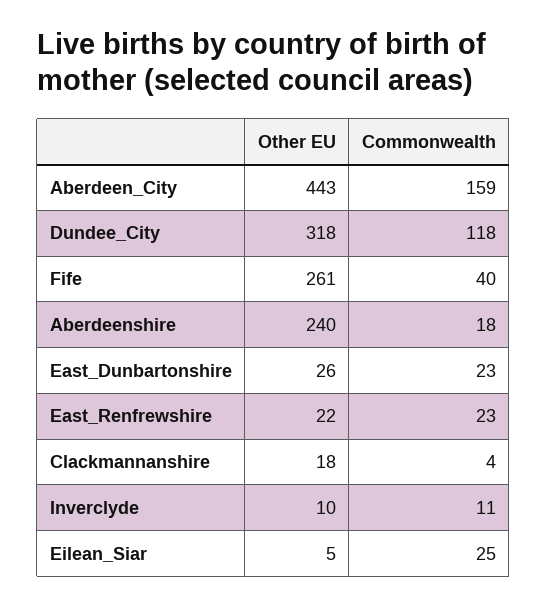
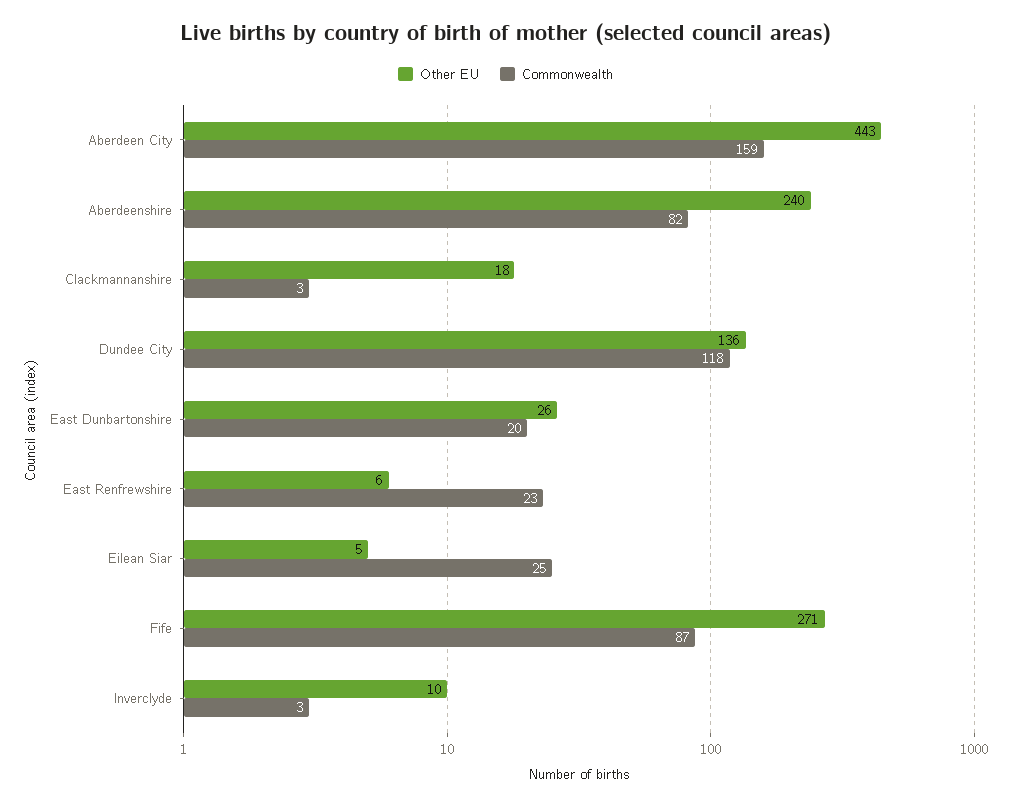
  {
    "Other EU": {
      "Aberdeen_City": 443,
-     "Dundee_City": 318,
+     "Dundee_City": 136,
-     "Fife": 261,
+     "Fife": 271,
      "Aberdeenshire": 240,
      "East_Dunbartonshire": 26,
-     "East_Renfrewshire": 22,
+     "East_Renfrewshire": 6,
      "Clackmannanshire": 18,
      "Inverclyde": 10,
      "Eilean_Siar": 5
    },
    "Commonwealth": {
      "Aberdeen_City": 159,
      "Dundee_City": 118,
-     "Fife": 40,
+     "Fife": 87,
-     "Aberdeenshire": 18,
+     "Aberdeenshire": 82,
-     "East_Dunbartonshire": 23,
+     "East_Dunbartonshire": 20,
      "East_Renfrewshire": 23,
-     "Clackmannanshire": 4,
+     "Clackmannanshire": 3,
-     "Inverclyde": 11,
+     "Inverclyde": 3,
      "Eilean_Siar": 25
    }
  }

